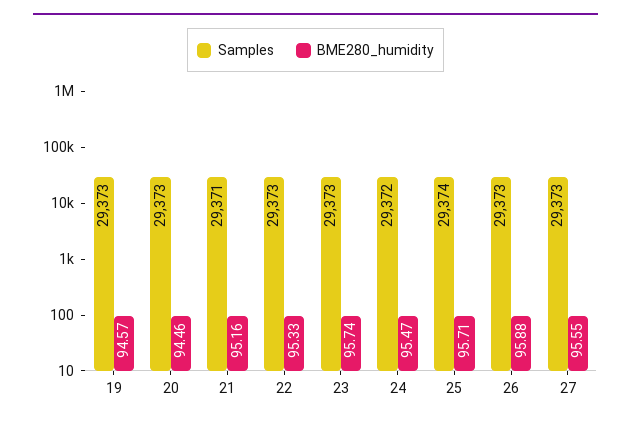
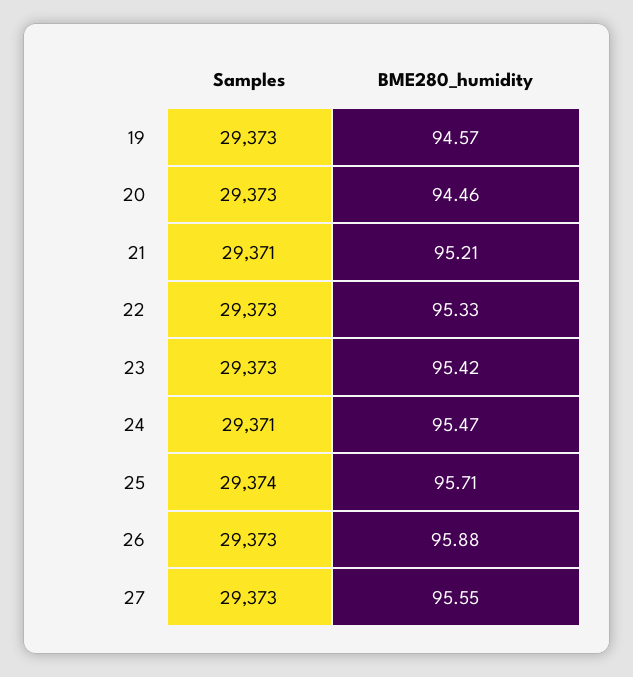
  {
    "Samples": {
      "19": 29373,
      "20": 29373,
      "21": 29371,
      "22": 29373,
      "23": 29373,
-     "24": 29372,
+     "24": 29371,
      "25": 29374,
      "26": 29373,
      "27": 29373
    },
    "BME280_humidity": {
      "19": 94.57,
      "20": 94.46,
-     "21": 95.16,
+     "21": 95.21,
      "22": 95.33,
-     "23": 95.74,
+     "23": 95.42,
      "24": 95.47,
      "25": 95.71,
      "26": 95.88,
      "27": 95.55
    }
  }

